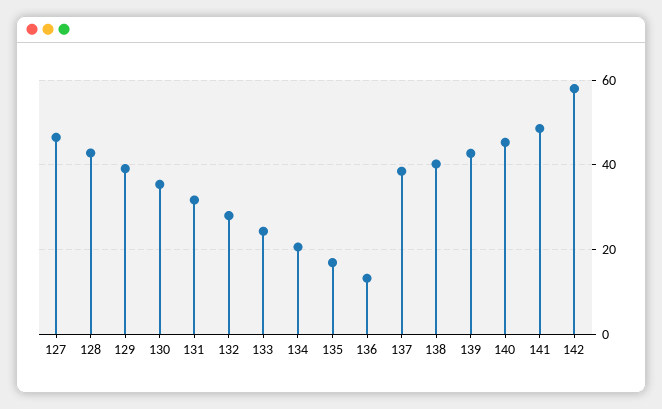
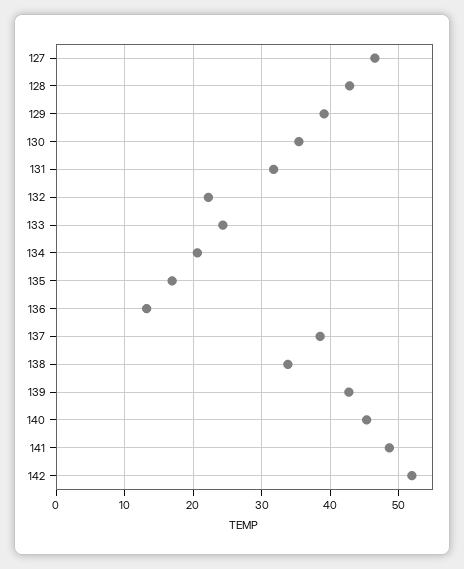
  {
    "127": 47,
    "128": 43,
    "129": 39,
    "130": 35,
    "131": 32,
-   "132": 28,
+   "132": 22,
    "133": 24,
    "134": 21,
    "135": 17,
    "136": 13,
    "137": 39,
-   "138": 40,
+   "138": 34,
    "139": 43,
    "140": 45,
    "141": 49,
-   "142": 58
+   "142": 52
  }

